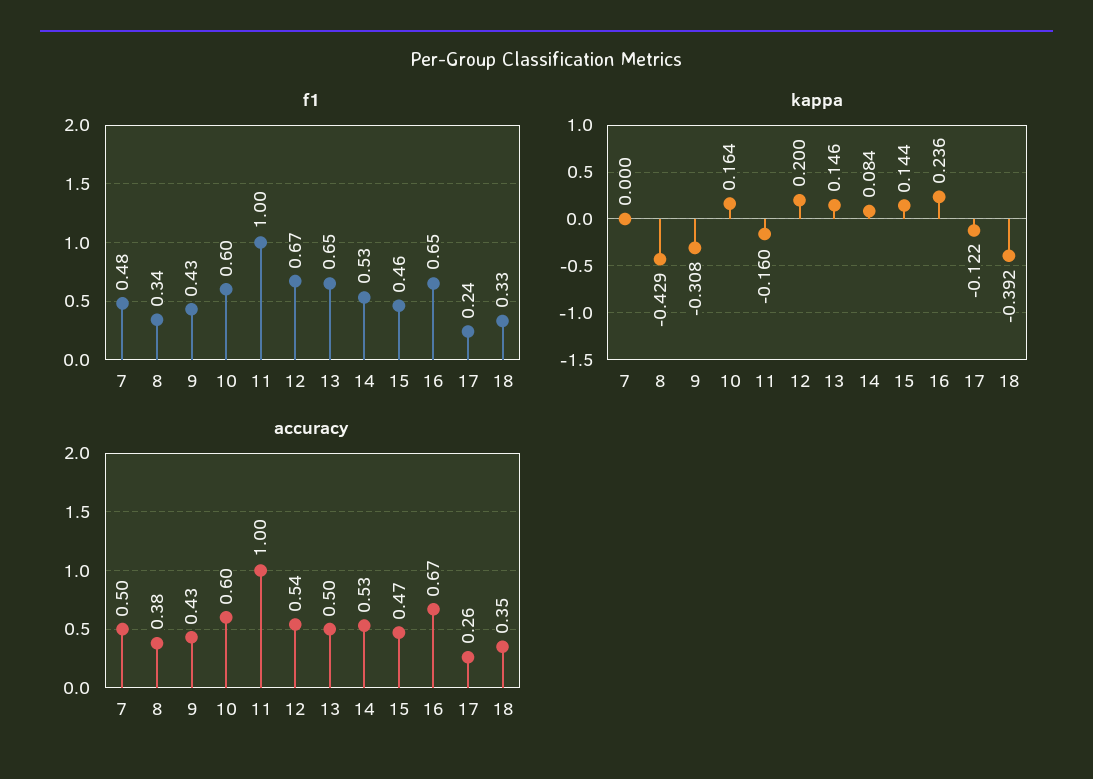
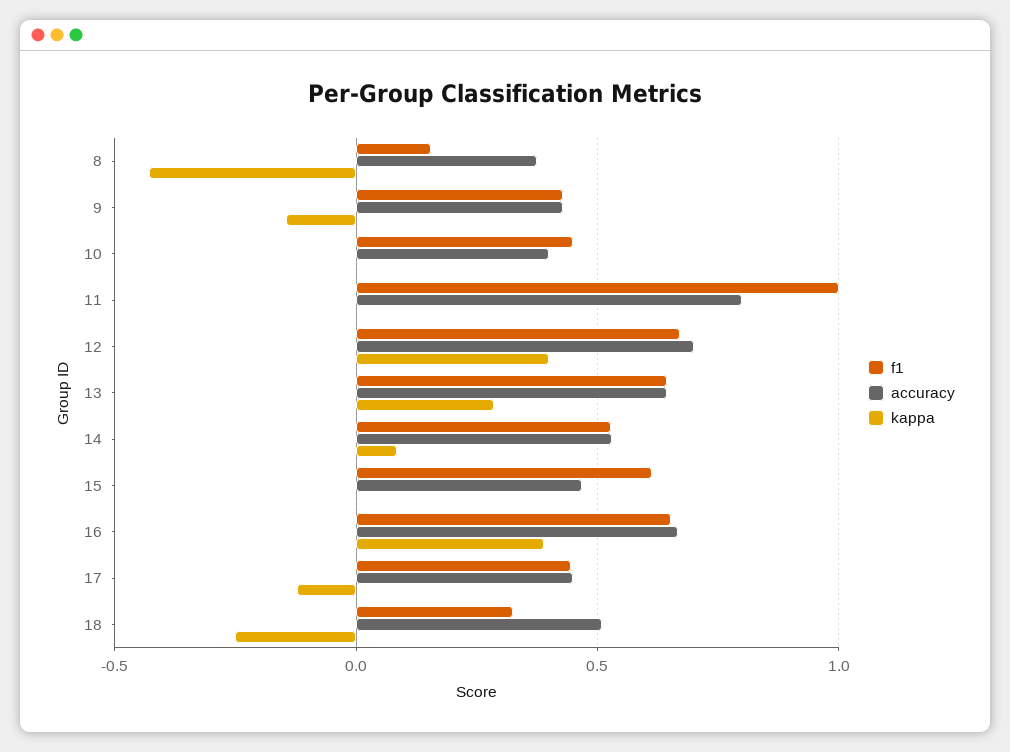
  {
    "f1": {
-     "7": 0.48,
-     "8": 0.34,
+     "8": 0.15,
      "9": 0.43,
-     "10": 0.6,
+     "10": 0.45,
      "11": 1,
      "12": 0.67,
      "13": 0.65,
      "14": 0.53,
-     "15": 0.46,
+     "15": 0.6,
      "16": 0.65,
-     "17": 0.24,
+     "17": 0.45,
      "18": 0.33
    },
    "kappa": {
-     "7": 0,
      "8": -0.429,
-     "9": -0.308,
+     "9": -0.15,
-     "10": 0.164,
+     "10": 0,
-     "11": -0.16,
+     "11": 0,
-     "12": 0.2,
+     "12": 0.4,
-     "13": 0.146,
+     "13": 0.3,
      "14": 0.084,
-     "15": 0.144,
+     "15": 0,
-     "16": 0.236,
+     "16": 0.4,
      "17": -0.122,
-     "18": -0.392
+     "18": -0.25
    },
    "accuracy": {
-     "7": 0.5,
      "8": 0.38,
      "9": 0.43,
-     "10": 0.6,
+     "10": 0.4,
-     "11": 1,
+     "11": 0.8,
-     "12": 0.54,
+     "12": 0.7,
-     "13": 0.5,
+     "13": 0.65,
      "14": 0.53,
      "15": 0.47,
      "16": 0.67,
-     "17": 0.26,
+     "17": 0.45,
-     "18": 0.35
+     "18": 0.5
    }
  }

